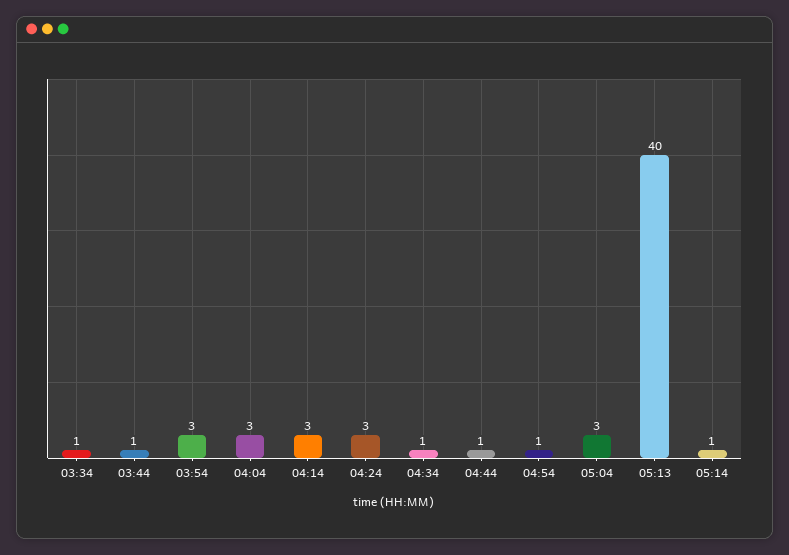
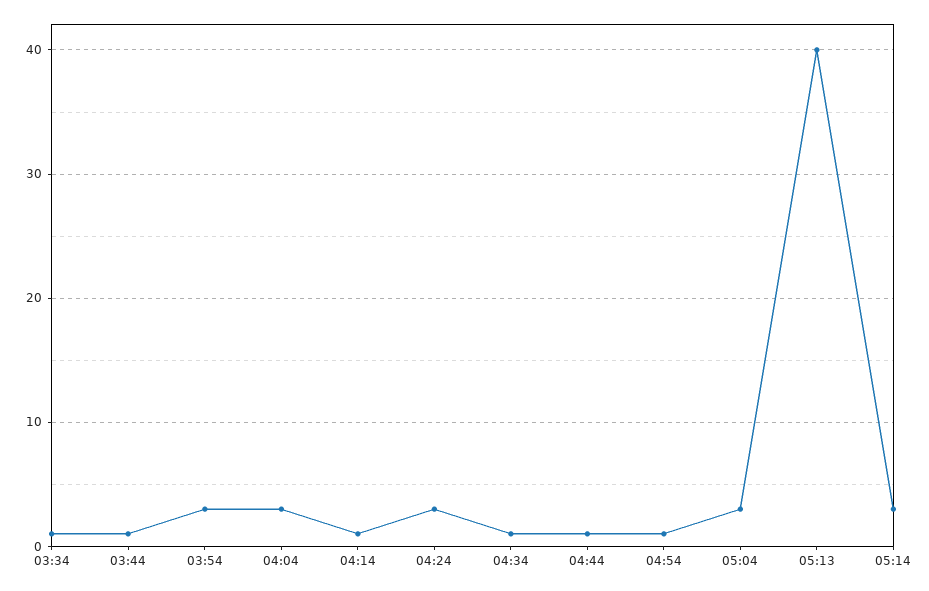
  {
    "03:34": 1,
    "03:44": 1,
    "03:54": 3,
    "04:04": 3,
-   "04:14": 3,
+   "04:14": 1,
    "04:24": 3,
    "04:34": 1,
    "04:44": 1,
    "04:54": 1,
    "05:04": 3,
    "05:13": 40,
-   "05:14": 1
+   "05:14": 3
  }

